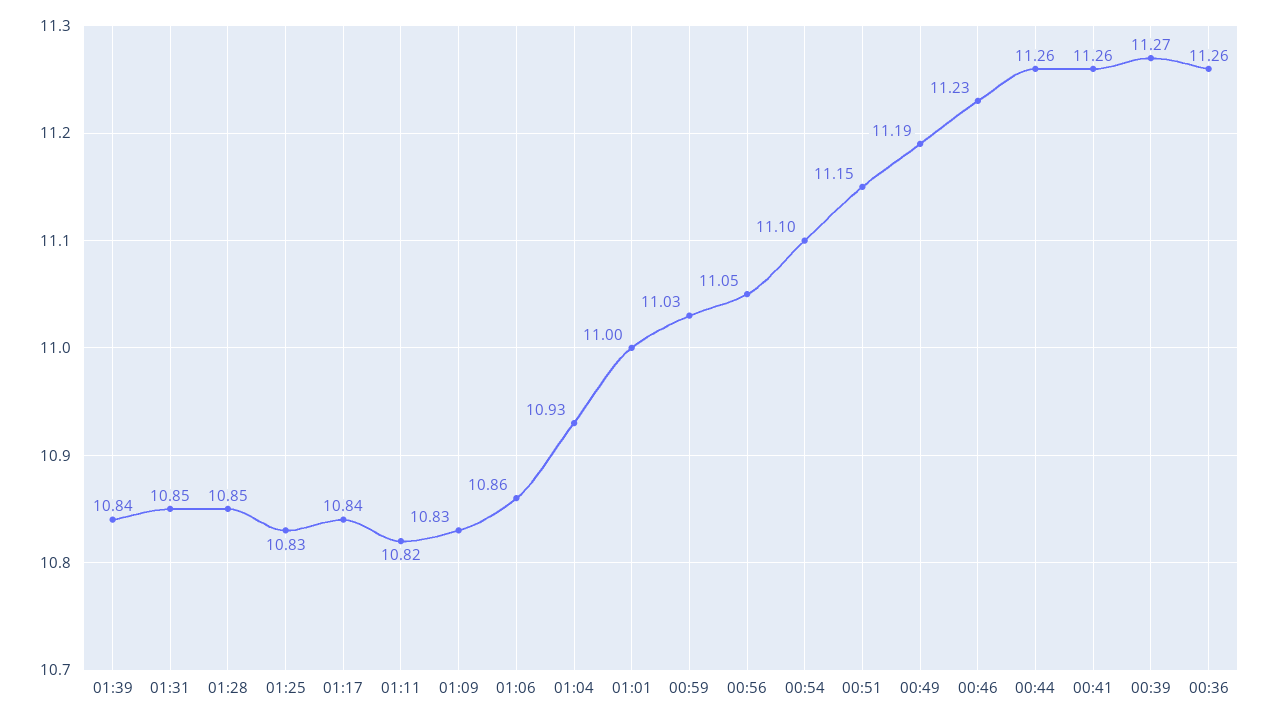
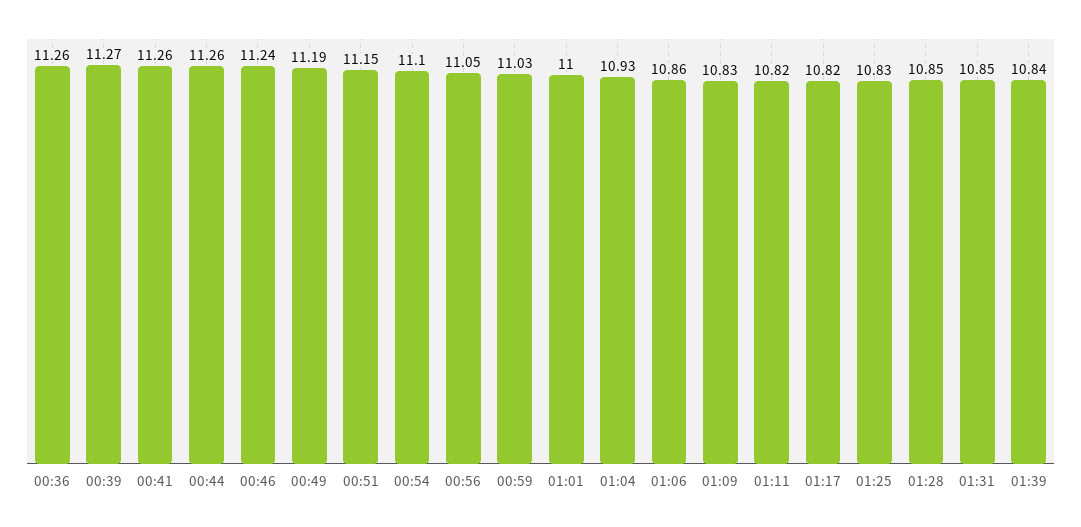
  {
    "01:39": 10.84,
    "01:31": 10.85,
    "01:28": 10.85,
    "01:25": 10.83,
-   "01:17": 10.84,
+   "01:17": 10.82,
    "01:11": 10.82,
    "01:09": 10.83,
    "01:06": 10.86,
    "01:04": 10.93,
    "01:01": 11,
    "00:59": 11.03,
    "00:56": 11.05,
    "00:54": 11.1,
    "00:51": 11.15,
    "00:49": 11.19,
-   "00:46": 11.23,
+   "00:46": 11.24,
    "00:44": 11.26,
    "00:41": 11.26,
    "00:39": 11.27,
    "00:36": 11.26
  }

